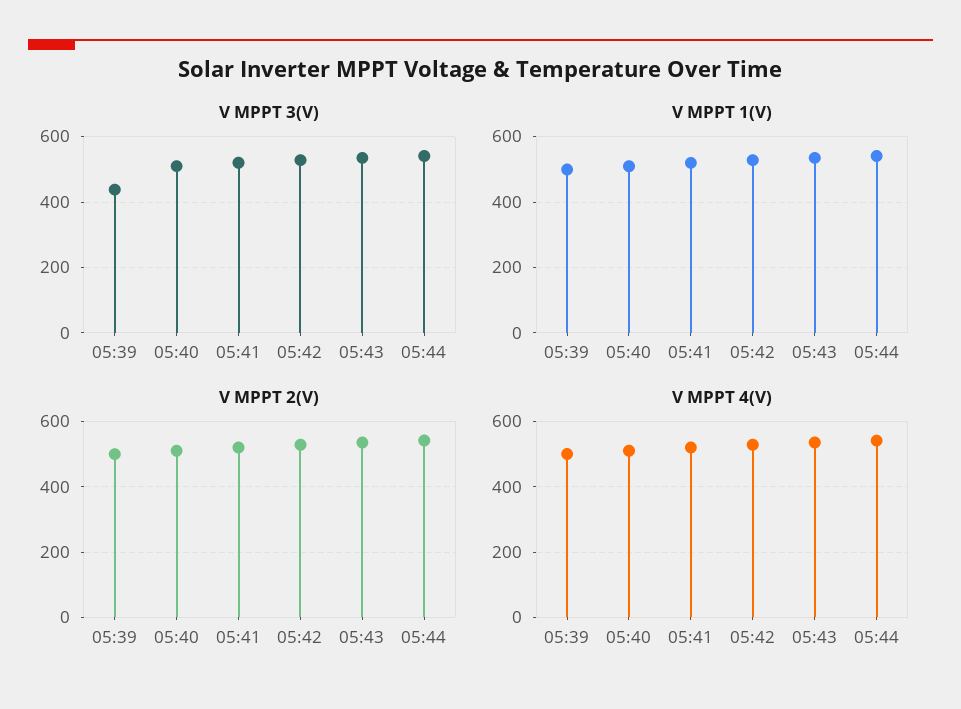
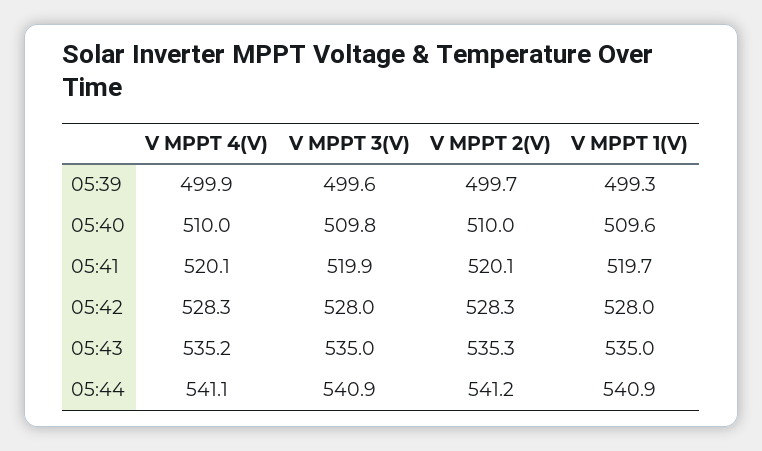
  {
    "V MPPT 3(V)": {
-     "05:39": 440,
+     "05:39": 499.6,
      "05:40": 509.8,
      "05:41": 519.9,
      "05:42": 528,
      "05:43": 535,
      "05:44": 540.9
    },
    "V MPPT 1(V)": {
      "05:39": 499.3,
      "05:40": 509.6,
      "05:41": 519.7,
      "05:42": 528,
      "05:43": 535,
      "05:44": 540.9
    },
    "V MPPT 2(V)": {
      "05:39": 499.7,
      "05:40": 510,
      "05:41": 520.1,
      "05:42": 528.3,
      "05:43": 535.3,
      "05:44": 541.2
    },
    "V MPPT 4(V)": {
      "05:39": 499.9,
      "05:40": 510,
      "05:41": 520.1,
      "05:42": 528.3,
      "05:43": 535.2,
      "05:44": 541.1
    }
  }

